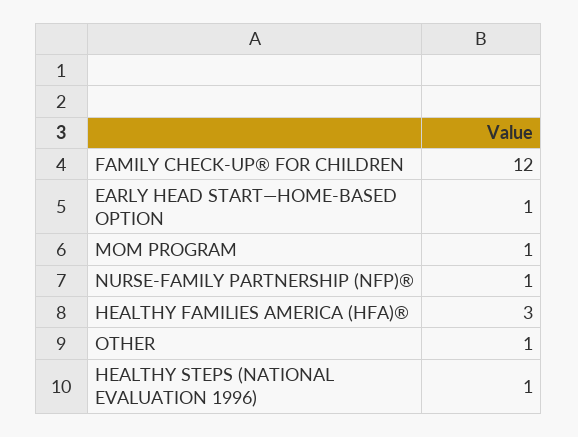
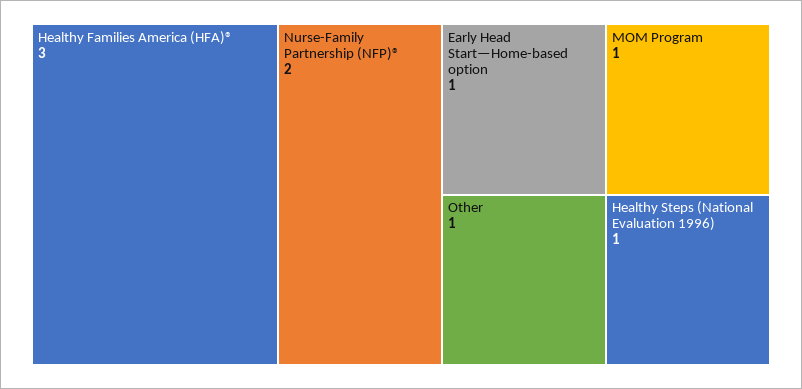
  {
-   "FAMILY CHECK-UP® FOR CHILDREN": 12,
    "EARLY HEAD START—HOME-BASED OPTION": 1,
    "MOM PROGRAM": 1,
-   "NURSE-FAMILY PARTNERSHIP (NFP)®": 1,
+   "NURSE-FAMILY PARTNERSHIP (NFP)®": 2,
    "HEALTHY FAMILIES AMERICA (HFA)®": 3,
    "OTHER": 1,
    "HEALTHY STEPS (NATIONAL EVALUATION 1996)": 1
  }

